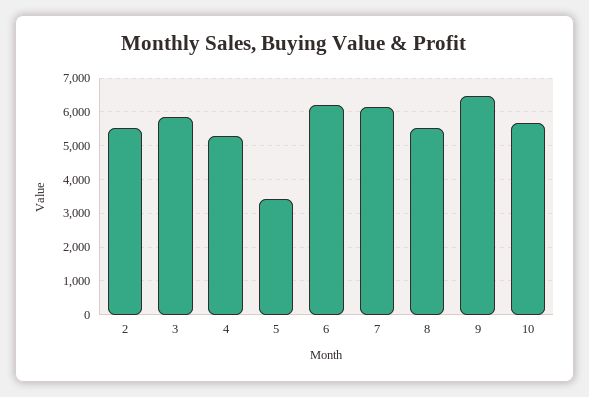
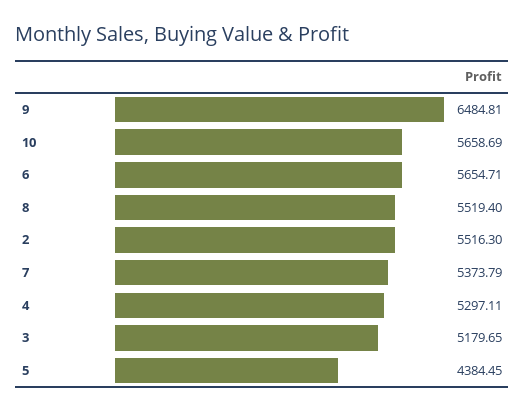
  {
    "2": 5516.3,
-   "3": 5800,
+   "3": 5179.65,
    "4": 5297.11,
-   "5": 3400,
+   "5": 4384.45,
-   "6": 6200,
+   "6": 5654.71,
-   "7": 6200,
+   "7": 5373.79,
    "8": 5519.4,
    "9": 6484.81,
    "10": 5658.69
  }

